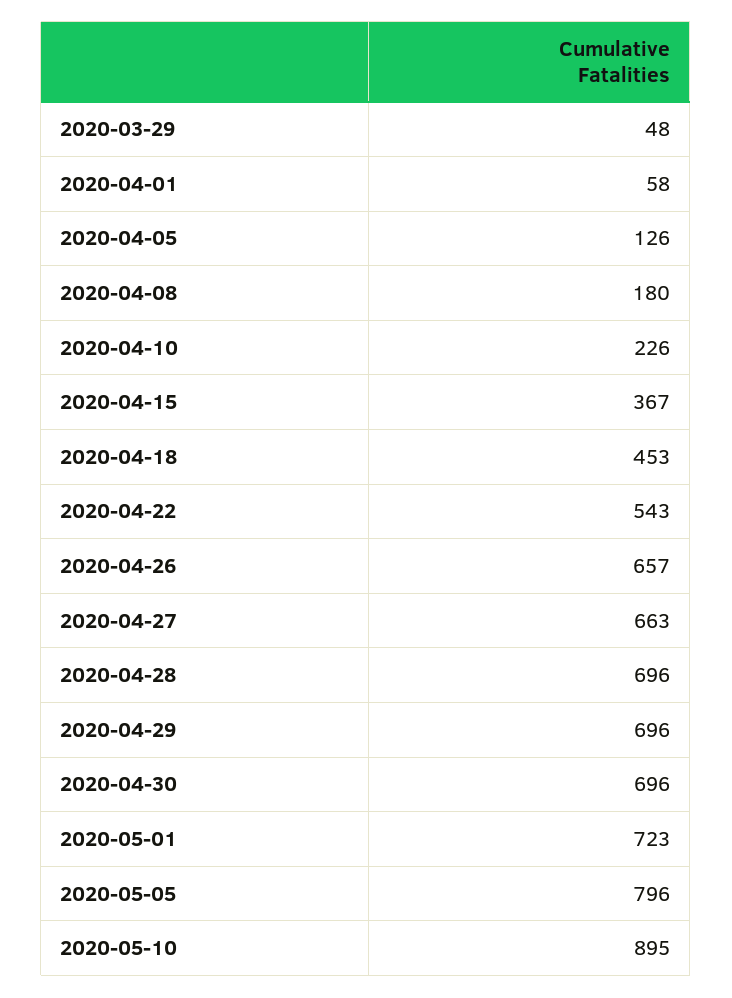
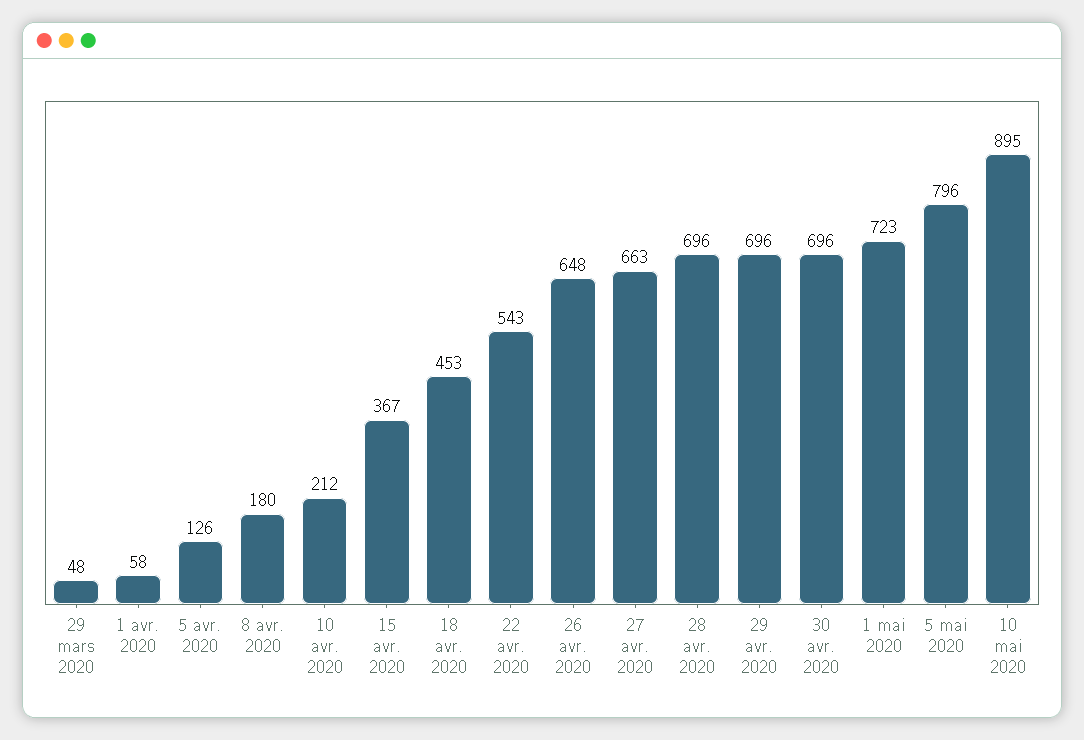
  {
    "2020-03-29": 48,
    "2020-04-01": 58,
    "2020-04-05": 126,
    "2020-04-08": 180,
-   "2020-04-10": 226,
+   "2020-04-10": 212,
    "2020-04-15": 367,
    "2020-04-18": 453,
    "2020-04-22": 543,
-   "2020-04-26": 657,
+   "2020-04-26": 648,
    "2020-04-27": 663,
    "2020-04-28": 696,
    "2020-04-29": 696,
    "2020-04-30": 696,
    "2020-05-01": 723,
    "2020-05-05": 796,
    "2020-05-10": 895
  }

